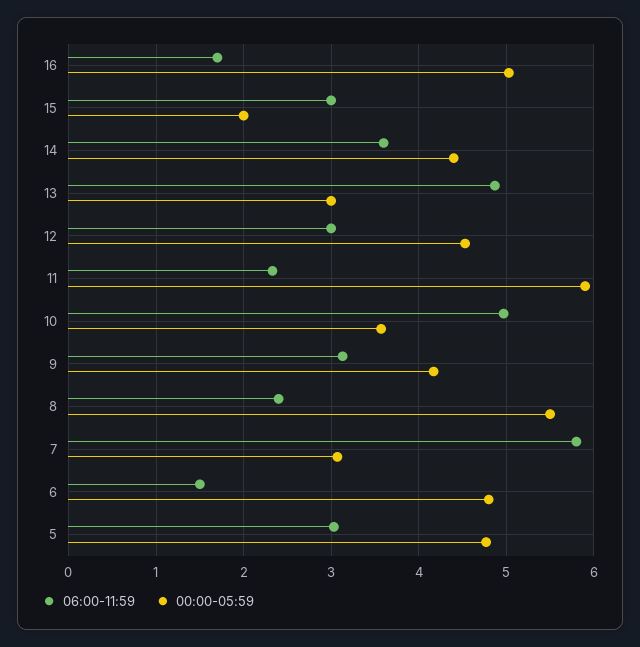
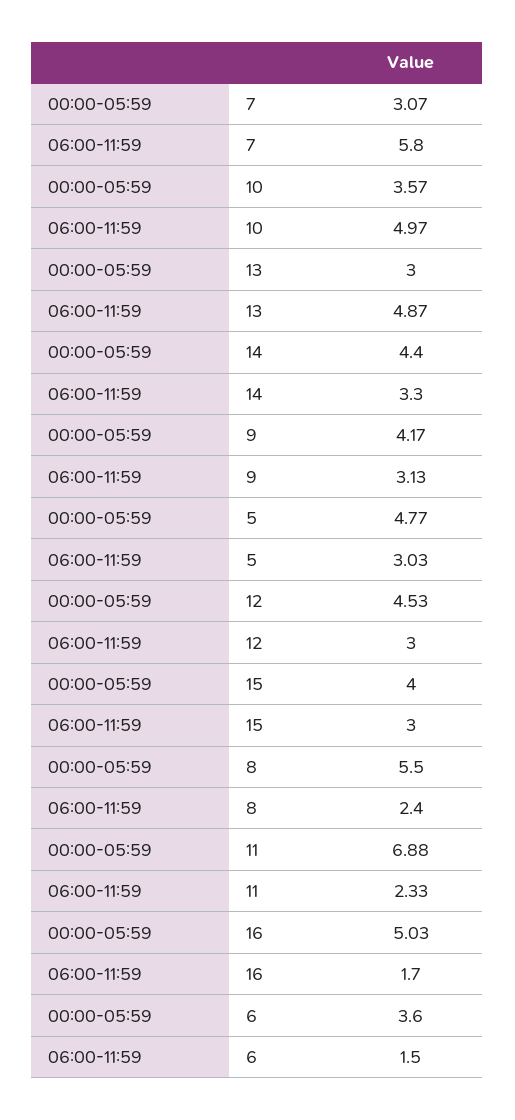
  {
    "06:00-11:59": {
      "16": 1.7,
      "15": 3,
-     "14": 3.6,
+     "14": 3.3,
      "13": 4.87,
      "12": 3,
      "11": 2.33,
      "10": 4.97,
      "9": 3.13,
      "8": 2.4,
      "7": 5.8,
      "6": 1.5,
      "5": 3.03
    },
    "00:00-05:59": {
      "16": 5.03,
-     "15": 2,
+     "15": 4,
      "14": 4.4,
      "13": 3,
      "12": 4.53,
-     "11": 5.9,
+     "11": 6.88,
      "10": 3.57,
      "9": 4.17,
      "8": 5.5,
      "7": 3.07,
-     "6": 4.8,
+     "6": 3.6,
      "5": 4.77
    }
  }

